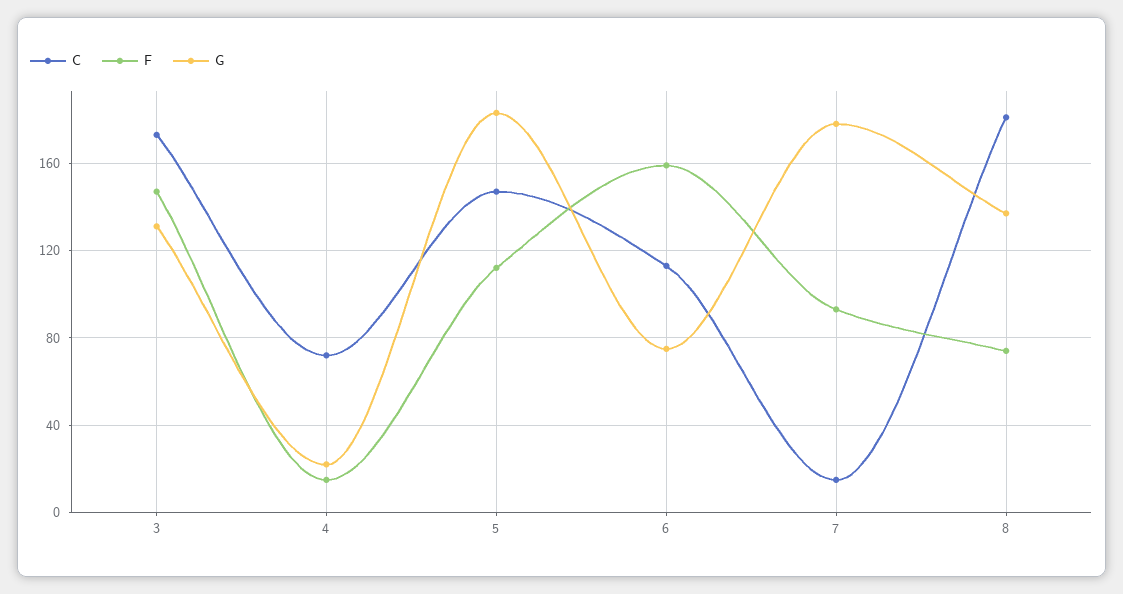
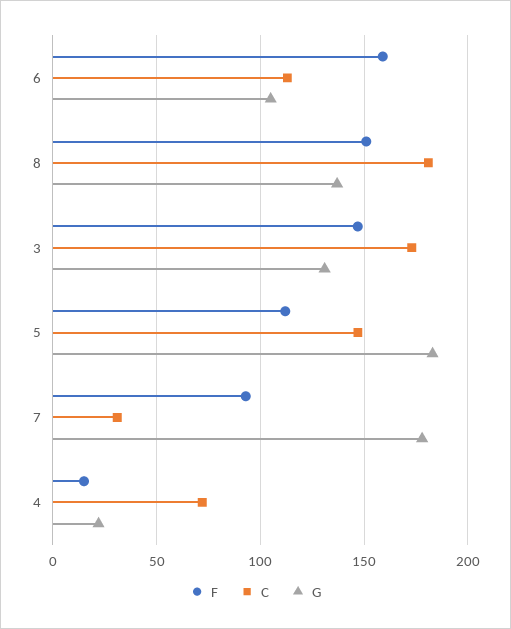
  {
    "C": {
      "3": 175,
      "4": 70,
      "5": 145,
      "6": 115,
-     "7": 15,
+     "7": 30,
      "8": 180
    },
    "F": {
      "3": 145,
      "4": 15,
      "5": 110,
      "6": 160,
      "7": 95,
-     "8": 75
+     "8": 150
    },
    "G": {
      "3": 130,
      "4": 20,
      "5": 185,
-     "6": 75,
+     "6": 105,
      "7": 180,
      "8": 135
    }
  }

